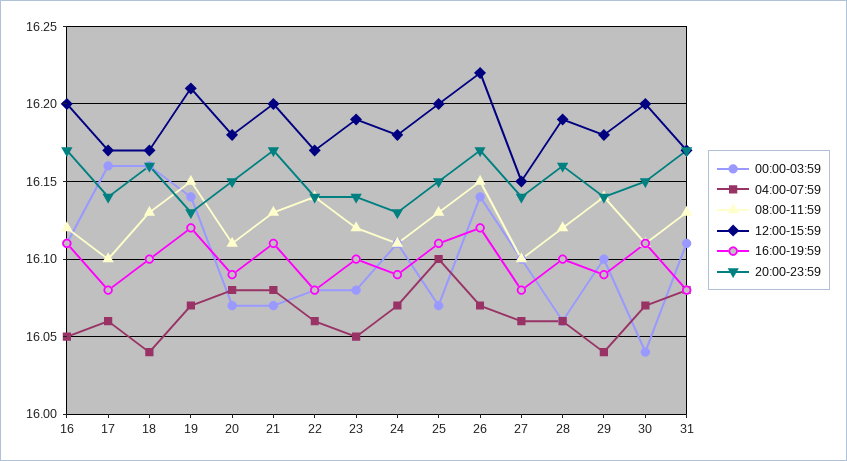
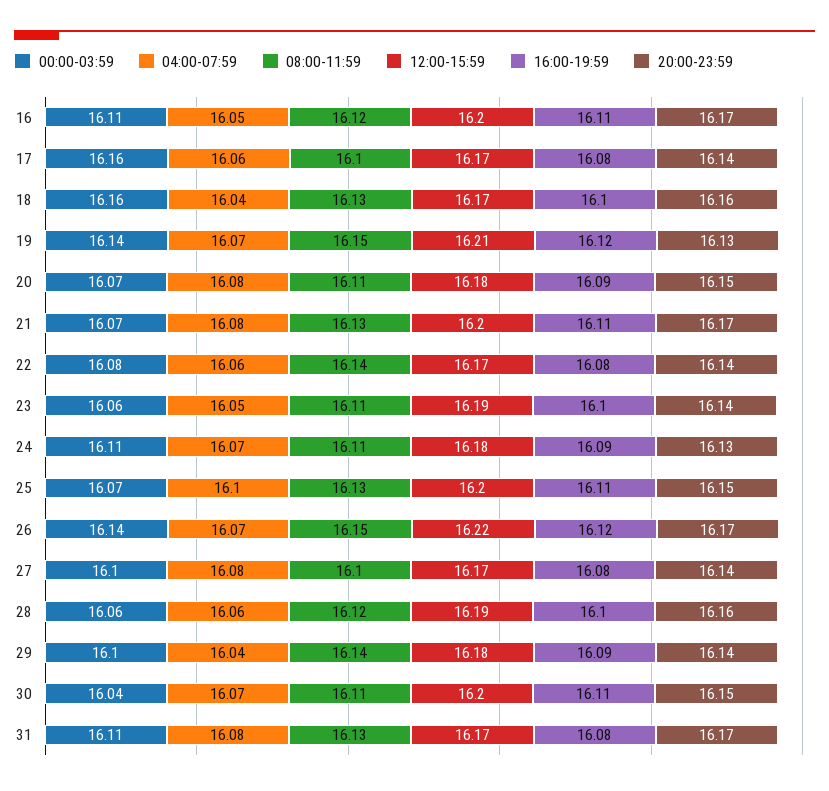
  {
    "00:00-03:59": {
      "16": 16.11,
      "17": 16.16,
      "18": 16.16,
      "19": 16.14,
      "20": 16.07,
      "21": 16.07,
      "22": 16.08,
-     "23": 16.08,
+     "23": 16.06,
      "24": 16.11,
      "25": 16.07,
      "26": 16.14,
      "27": 16.1,
      "28": 16.06,
      "29": 16.1,
      "30": 16.04,
      "31": 16.11
    },
    "04:00-07:59": {
      "16": 16.05,
      "17": 16.06,
      "18": 16.04,
      "19": 16.07,
      "20": 16.08,
      "21": 16.08,
      "22": 16.06,
      "23": 16.05,
      "24": 16.07,
      "25": 16.1,
      "26": 16.07,
-     "27": 16.06,
+     "27": 16.08,
      "28": 16.06,
      "29": 16.04,
      "30": 16.07,
      "31": 16.08
    },
    "08:00-11:59": {
      "16": 16.12,
      "17": 16.1,
      "18": 16.13,
      "19": 16.15,
      "20": 16.11,
      "21": 16.13,
      "22": 16.14,
-     "23": 16.12,
+     "23": 16.11,
      "24": 16.11,
      "25": 16.13,
      "26": 16.15,
      "27": 16.1,
      "28": 16.12,
      "29": 16.14,
      "30": 16.11,
      "31": 16.13
    },
    "12:00-15:59": {
      "16": 16.2,
      "17": 16.17,
      "18": 16.17,
      "19": 16.21,
      "20": 16.18,
      "21": 16.2,
      "22": 16.17,
      "23": 16.19,
      "24": 16.18,
      "25": 16.2,
      "26": 16.22,
-     "27": 16.15,
+     "27": 16.17,
      "28": 16.19,
      "29": 16.18,
      "30": 16.2,
      "31": 16.17
    },
    "16:00-19:59": {
      "16": 16.11,
      "17": 16.08,
      "18": 16.1,
      "19": 16.12,
      "20": 16.09,
      "21": 16.11,
      "22": 16.08,
      "23": 16.1,
      "24": 16.09,
      "25": 16.11,
      "26": 16.12,
      "27": 16.08,
      "28": 16.1,
      "29": 16.09,
      "30": 16.11,
      "31": 16.08
    },
    "20:00-23:59": {
      "16": 16.17,
      "17": 16.14,
      "18": 16.16,
      "19": 16.13,
      "20": 16.15,
      "21": 16.17,
      "22": 16.14,
      "23": 16.14,
      "24": 16.13,
      "25": 16.15,
      "26": 16.17,
      "27": 16.14,
      "28": 16.16,
      "29": 16.14,
      "30": 16.15,
      "31": 16.17
    }
  }

